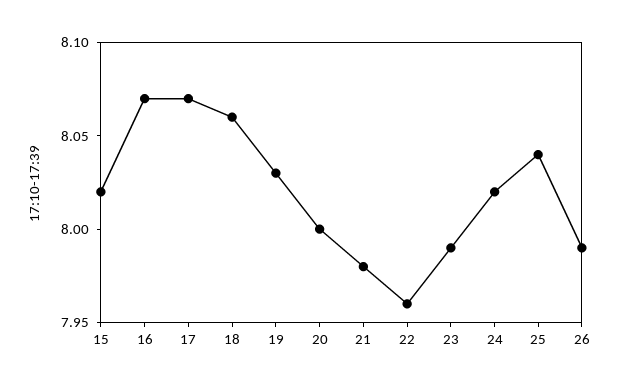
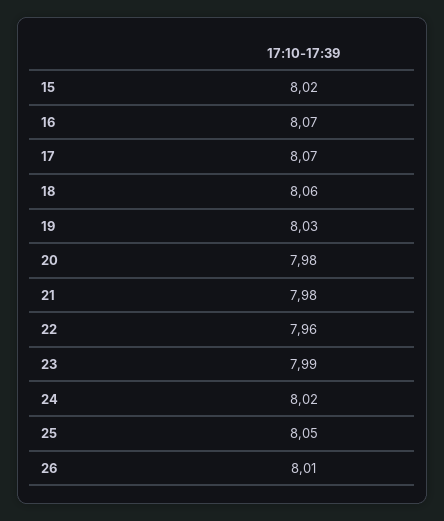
  {
    "15": 8.02,
    "16": 8.07,
    "17": 8.07,
    "18": 8.06,
    "19": 8.03,
-   "20": 8,
+   "20": 7.98,
    "21": 7.98,
    "22": 7.96,
    "23": 7.99,
    "24": 8.02,
-   "25": 8.04,
+   "25": 8.05,
-   "26": 7.99
+   "26": 8.01
  }

